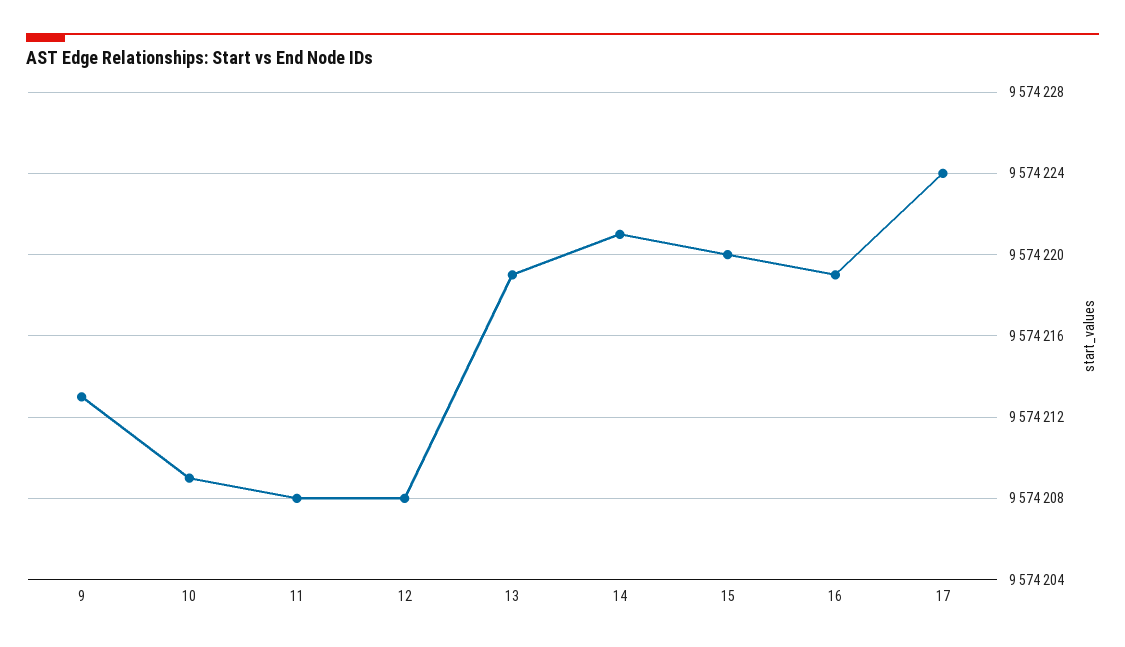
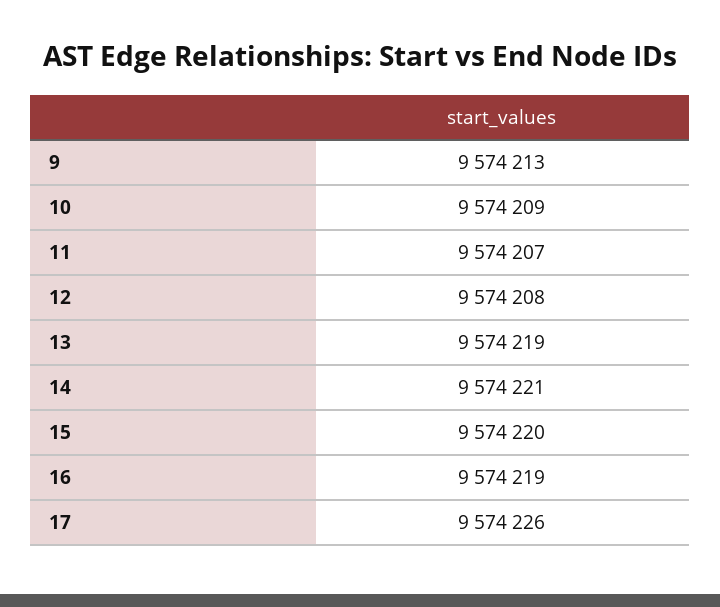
  {
    "9": 9574213,
    "10": 9574209,
-   "11": 9574208,
+   "11": 9574207,
    "12": 9574208,
    "13": 9574219,
    "14": 9574221,
    "15": 9574220,
    "16": 9574219,
-   "17": 9574224
+   "17": 9574226
  }

